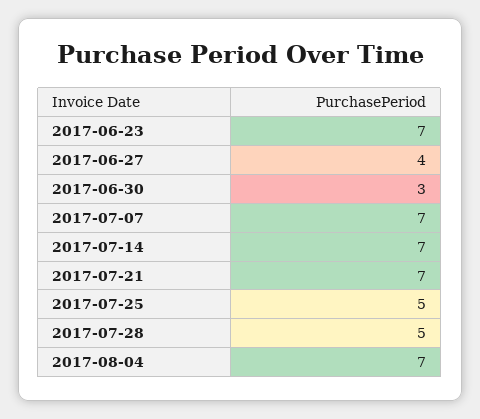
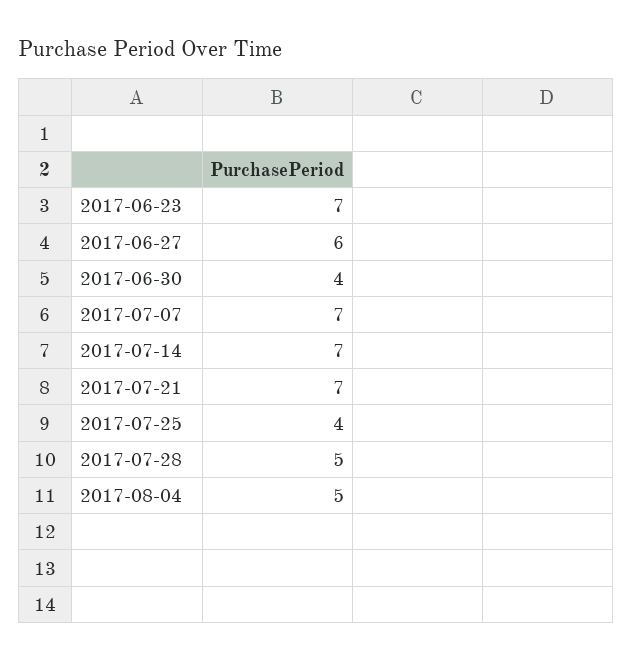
  {
    "2017-06-23": 7,
-   "2017-06-27": 4,
+   "2017-06-27": 6,
-   "2017-06-30": 3,
+   "2017-06-30": 4,
    "2017-07-07": 7,
    "2017-07-14": 7,
    "2017-07-21": 7,
-   "2017-07-25": 5,
+   "2017-07-25": 4,
    "2017-07-28": 5,
-   "2017-08-04": 7
+   "2017-08-04": 5
  }

